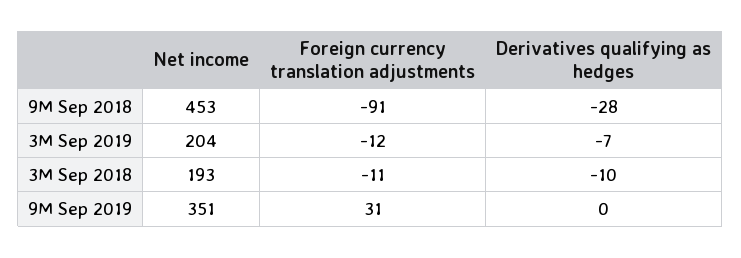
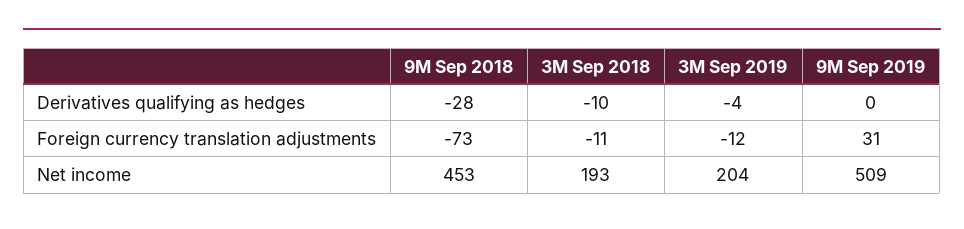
  {
    "Net income": {
      "9M Sep 2018": 453,
      "3M Sep 2019": 204,
      "3M Sep 2018": 193,
-     "9M Sep 2019": 351
+     "9M Sep 2019": 509
    },
    "Foreign currency translation adjustments": {
-     "9M Sep 2018": -91,
+     "9M Sep 2018": -73,
      "3M Sep 2019": -12,
      "3M Sep 2018": -11,
      "9M Sep 2019": 31
    },
    "Derivatives qualifying as hedges": {
      "9M Sep 2018": -28,
-     "3M Sep 2019": -7,
+     "3M Sep 2019": -4,
      "3M Sep 2018": -10,
      "9M Sep 2019": 0
    }
  }

